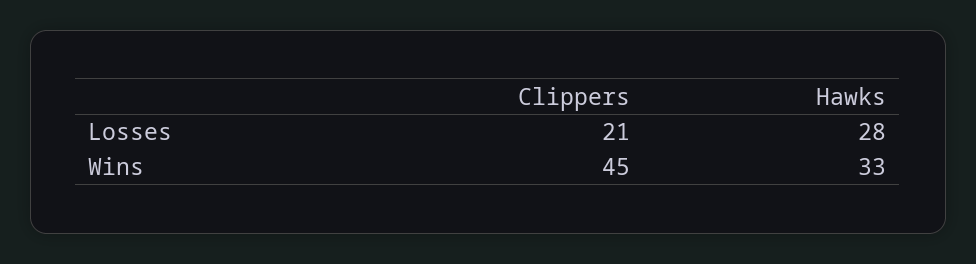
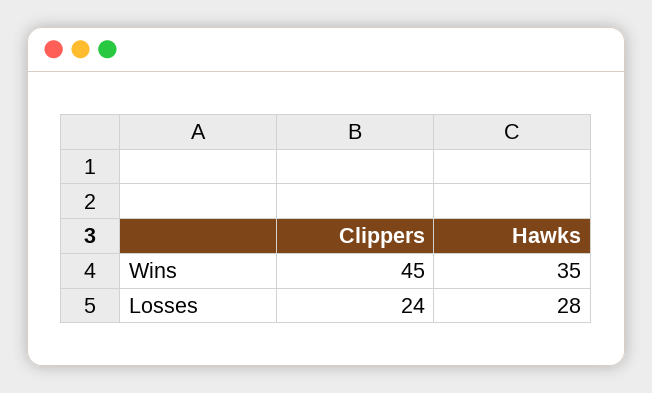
  {
    "Clippers": {
-     "Losses": 21,
+     "Losses": 24,
      "Wins": 45
    },
    "Hawks": {
      "Losses": 28,
-     "Wins": 33
+     "Wins": 35
    }
  }

